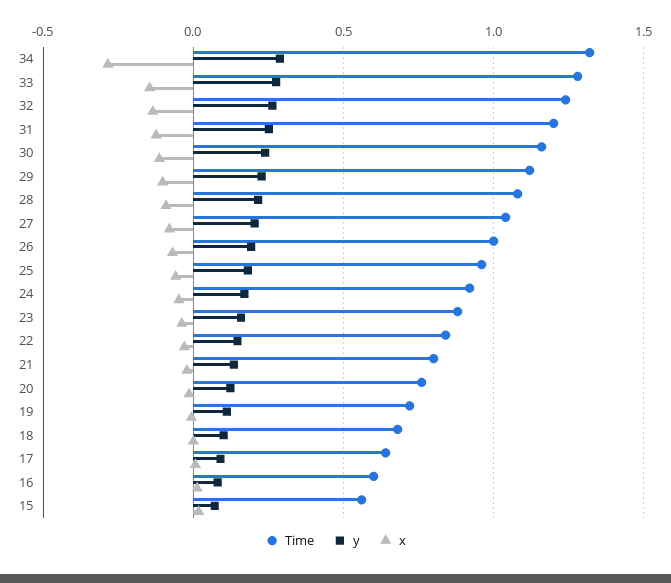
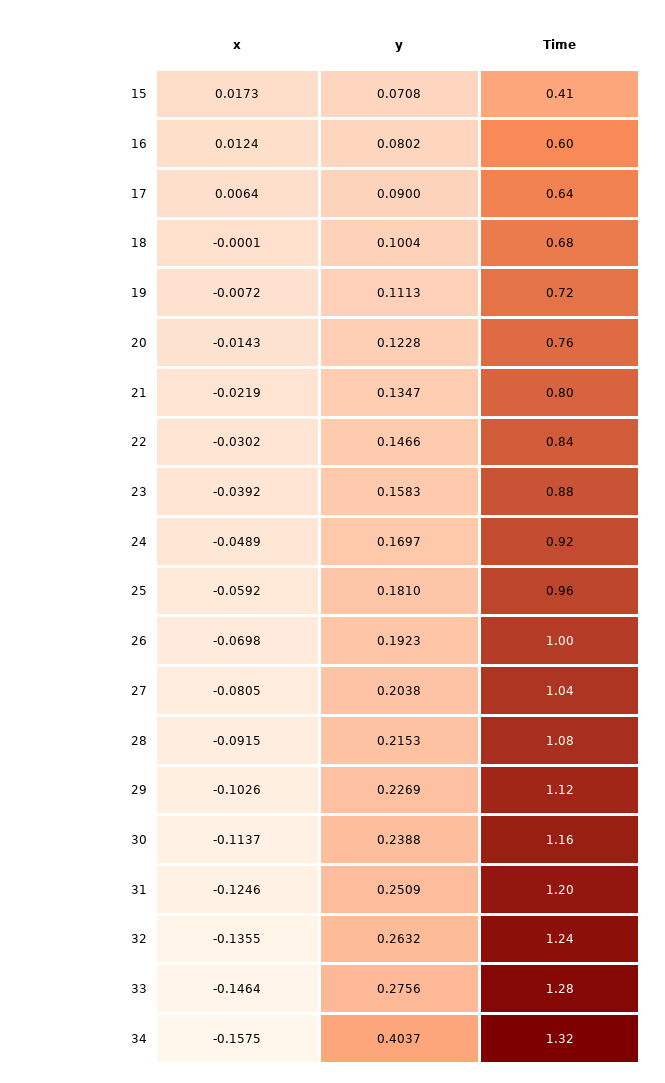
  {
    "Time": {
      "34": 1.32,
      "33": 1.28,
      "32": 1.24,
      "31": 1.2,
      "30": 1.16,
      "29": 1.12,
      "28": 1.08,
      "27": 1.04,
      "26": 1,
      "25": 0.96,
      "24": 0.92,
      "23": 0.88,
      "22": 0.84,
      "21": 0.8,
      "20": 0.76,
      "19": 0.72,
      "18": 0.68,
      "17": 0.64,
      "16": 0.6,
-     "15": 0.55
+     "15": 0.41
    },
    "y": {
-     "34": 0.3,
+     "34": 0.4037,
      "33": 0.2756,
      "32": 0.2632,
      "31": 0.2509,
      "30": 0.2388,
      "29": 0.2269,
      "28": 0.2153,
      "27": 0.2038,
      "26": 0.1923,
      "25": 0.181,
      "24": 0.1697,
      "23": 0.1583,
      "22": 0.1466,
      "21": 0.1347,
      "20": 0.1228,
      "19": 0.1113,
      "18": 0.1004,
      "17": 0.09,
      "16": 0.0802,
      "15": 0.0708
    },
    "x": {
-     "34": -0.3,
+     "34": -0.1575,
      "33": -0.1464,
      "32": -0.1355,
      "31": -0.1246,
      "30": -0.1137,
      "29": -0.1026,
      "28": -0.0915,
      "27": -0.0805,
      "26": -0.0698,
      "25": -0.0592,
      "24": -0.0489,
      "23": -0.0392,
      "22": -0.0302,
      "21": -0.0219,
      "20": -0.0143,
      "19": -0.0072,
      "18": -0.0001,
      "17": 0.0064,
      "16": 0.0124,
      "15": 0.0173
    }
  }

